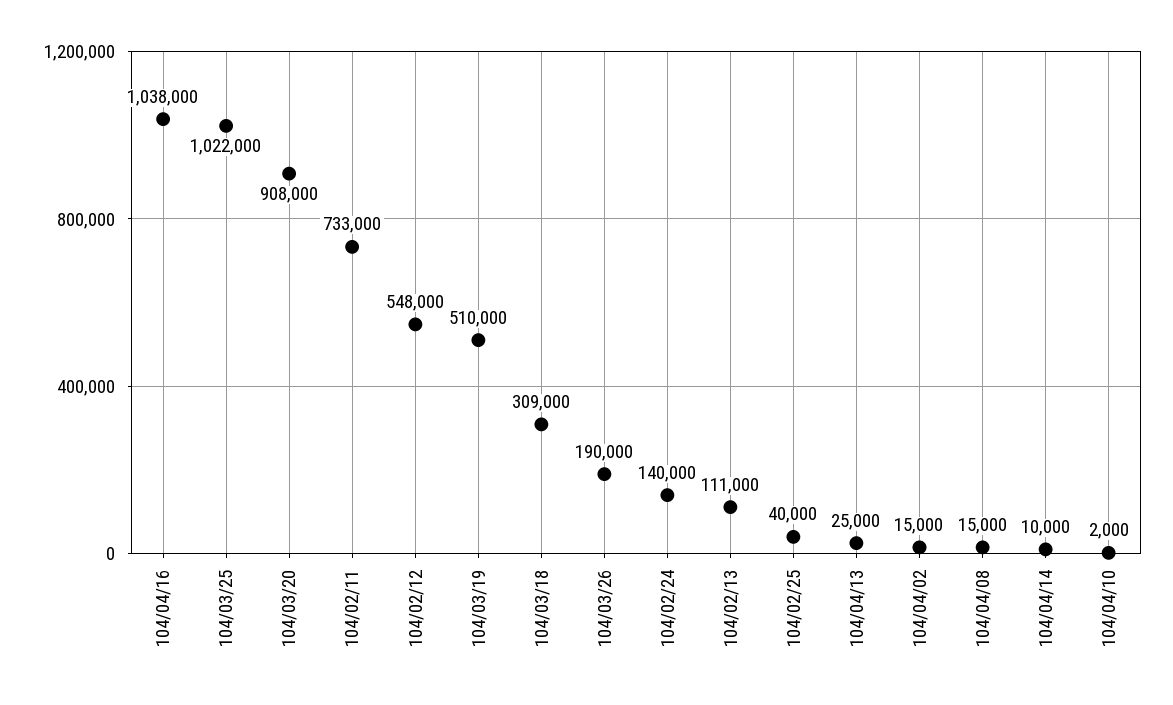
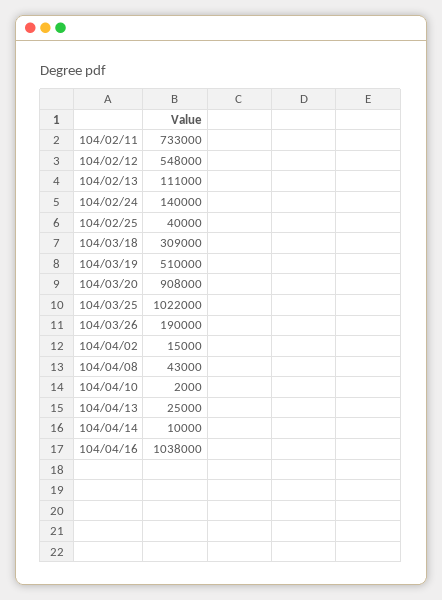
  {
    "104/04/16": 1038000,
    "104/03/25": 1022000,
    "104/03/20": 908000,
    "104/02/11": 733000,
    "104/02/12": 548000,
    "104/03/19": 510000,
    "104/03/18": 309000,
    "104/03/26": 190000,
    "104/02/24": 140000,
    "104/02/13": 111000,
    "104/02/25": 40000,
    "104/04/13": 25000,
    "104/04/02": 15000,
-   "104/04/08": 15000,
+   "104/04/08": 43000,
    "104/04/14": 10000,
    "104/04/10": 2000
  }

